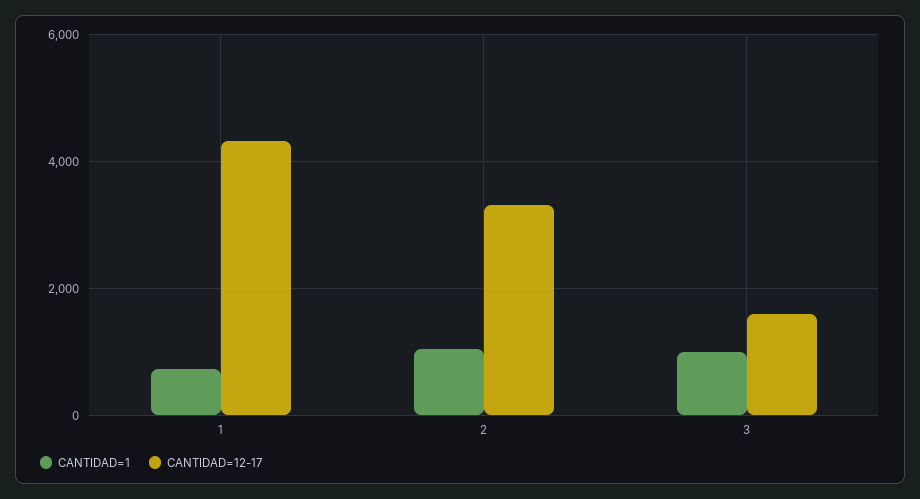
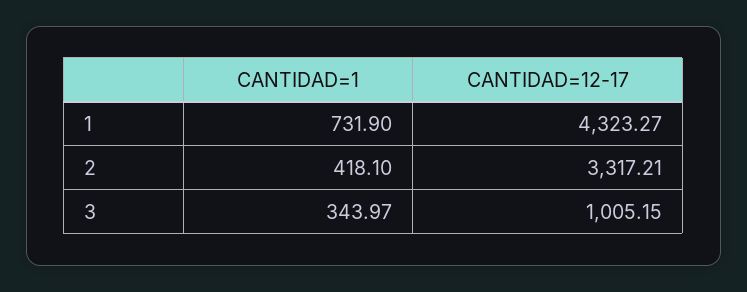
  {
    "CANTIDAD=1": {
      "1": 731.9,
-     "2": 1000,
+     "2": 418.1,
-     "3": 1000
+     "3": 343.97
    },
    "CANTIDAD=12-17": {
      "1": 4323.27,
      "2": 3317.21,
-     "3": 1600
+     "3": 1005.15
    }
  }

